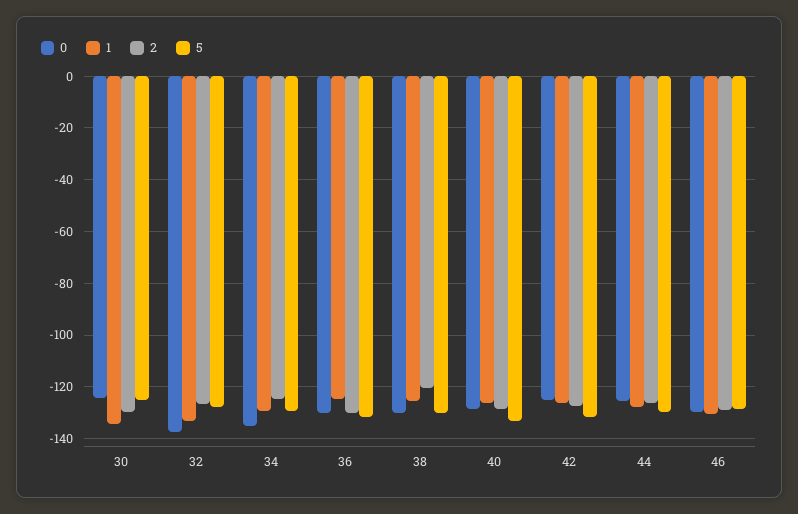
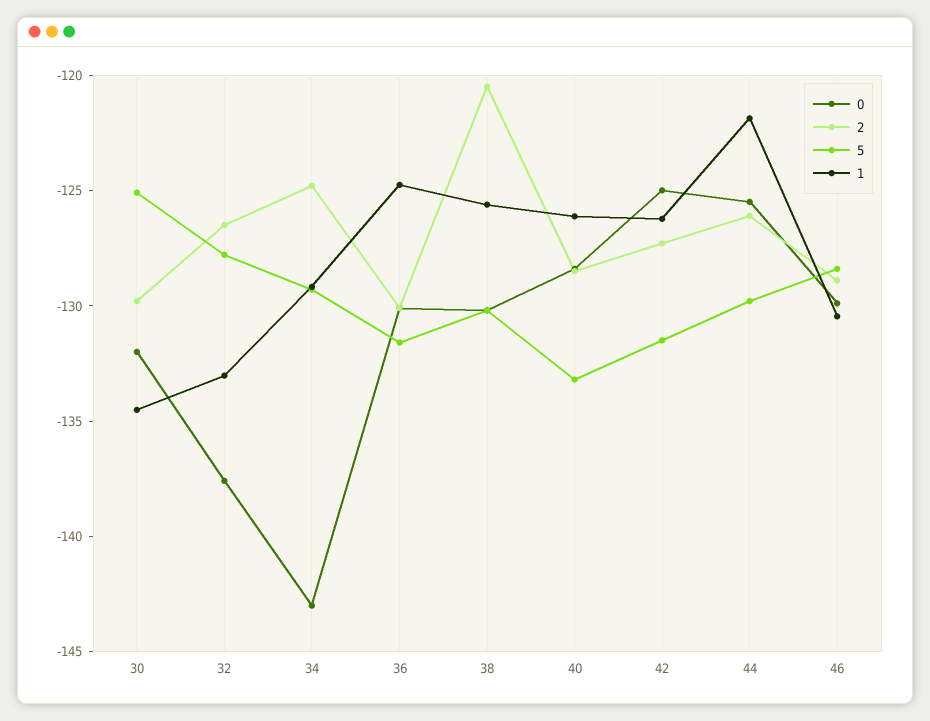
  {
    "0": {
-     "30": -125,
+     "30": -132,
      "32": -138,
-     "34": -135,
+     "34": -143,
      "36": -130,
      "38": -130,
      "40": -128,
      "42": -125,
      "44": -126,
      "46": -130
    },
    "1": {
      "30": -135,
      "32": -133,
      "34": -129,
      "36": -125,
      "38": -126,
      "40": -126,
      "42": -126,
-     "44": -127.5,
+     "44": -122,
      "46": -130
    },
    "2": {
      "30": -130,
      "32": -127,
      "34": -125,
      "36": -130,
      "38": -121,
      "40": -129,
      "42": -127,
      "44": -126,
      "46": -129
    },
    "5": {
      "30": -125,
      "32": -128,
      "34": -129,
      "36": -132,
      "38": -130,
      "40": -133,
      "42": -132,
      "44": -130,
      "46": -128
    }
  }

